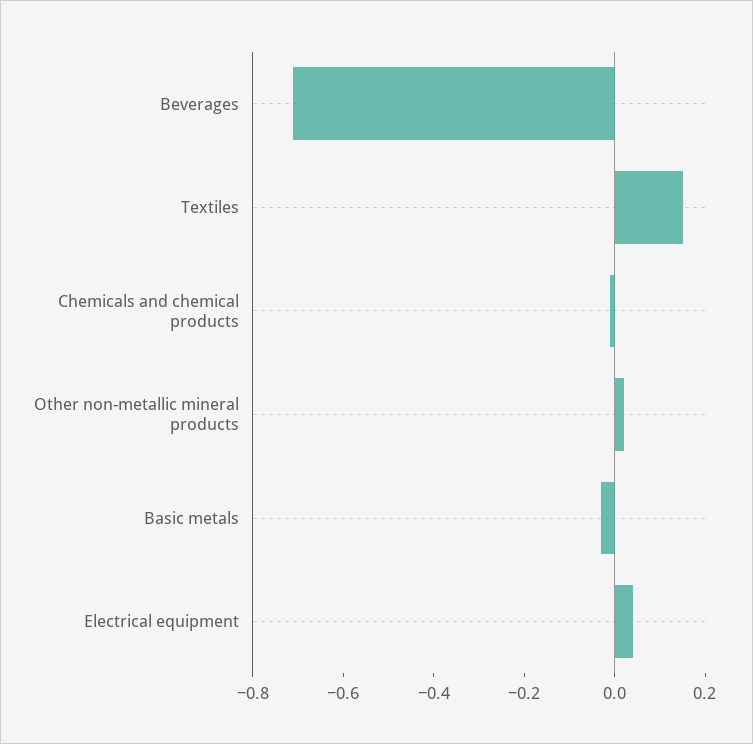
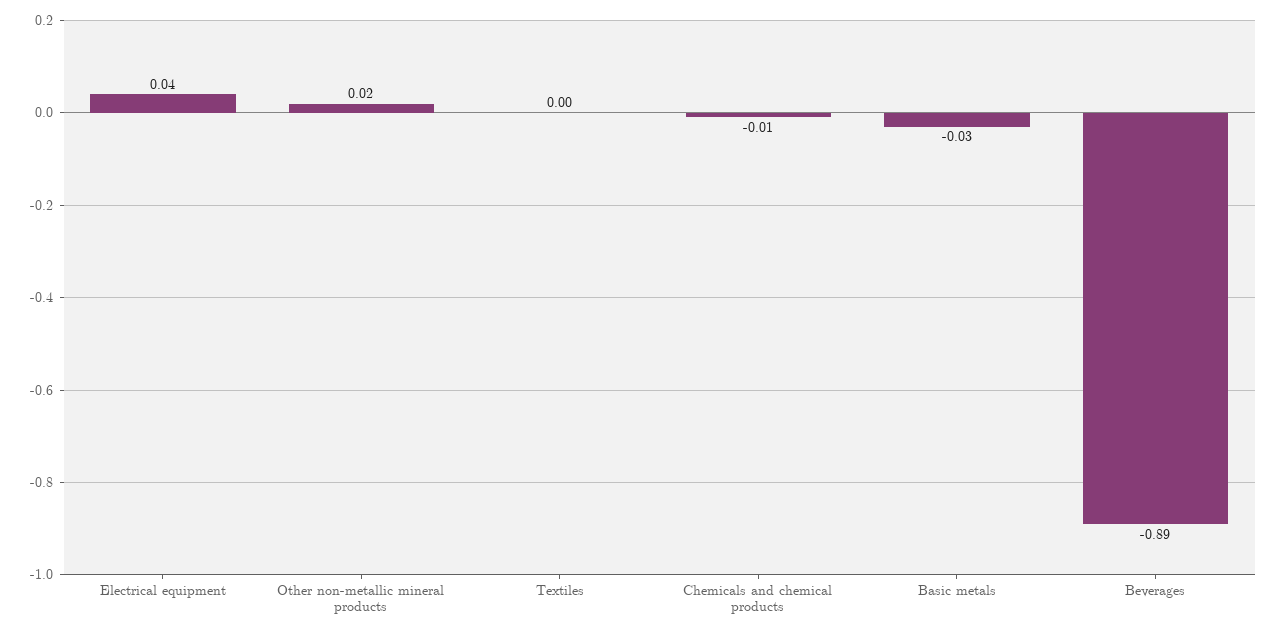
  {
-   "Beverages": -0.7,
+   "Beverages": -0.89,
-   "Textiles": 0.15,
+   "Textiles": 0,
    "Chemicals and chemical products": -0.01,
    "Other non-metallic mineral products": 0.02,
    "Basic metals": -0.03,
    "Electrical equipment": 0.04
  }

